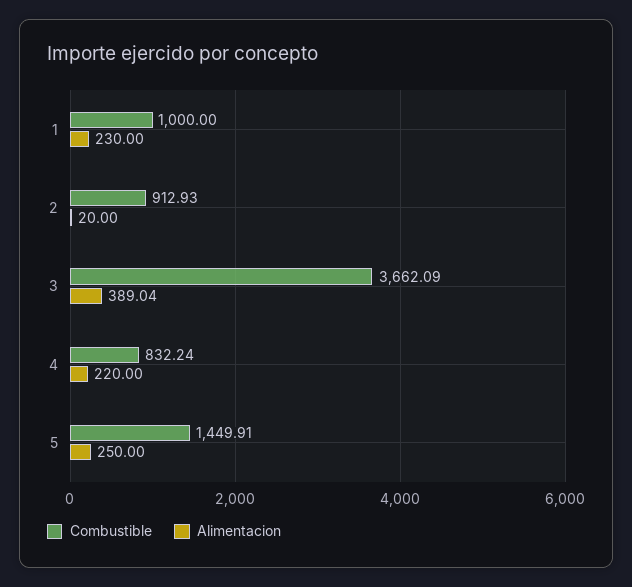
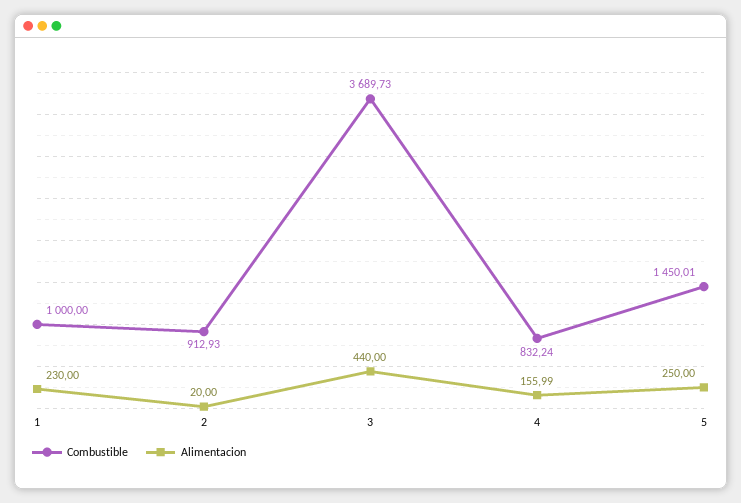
  {
    "Combustible": {
      "1": 1000,
      "2": 912.93,
-     "3": 3662.09,
+     "3": 3689.73,
      "4": 832.24,
-     "5": 1449.91
+     "5": 1450.01
    },
    "Alimentacion": {
      "1": 230,
      "2": 20,
-     "3": 389.04,
+     "3": 440,
-     "4": 220,
+     "4": 155.99,
      "5": 250
    }
  }

